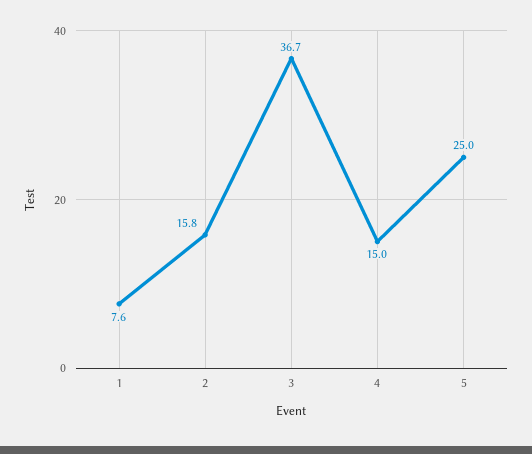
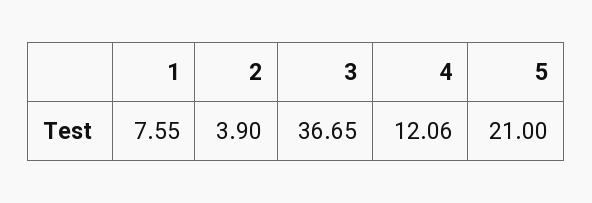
  {
    "1": 7.55,
-   "2": 15.8,
+   "2": 3.9,
    "3": 36.65,
-   "4": 15,
+   "4": 12.06,
-   "5": 25
+   "5": 21
  }

